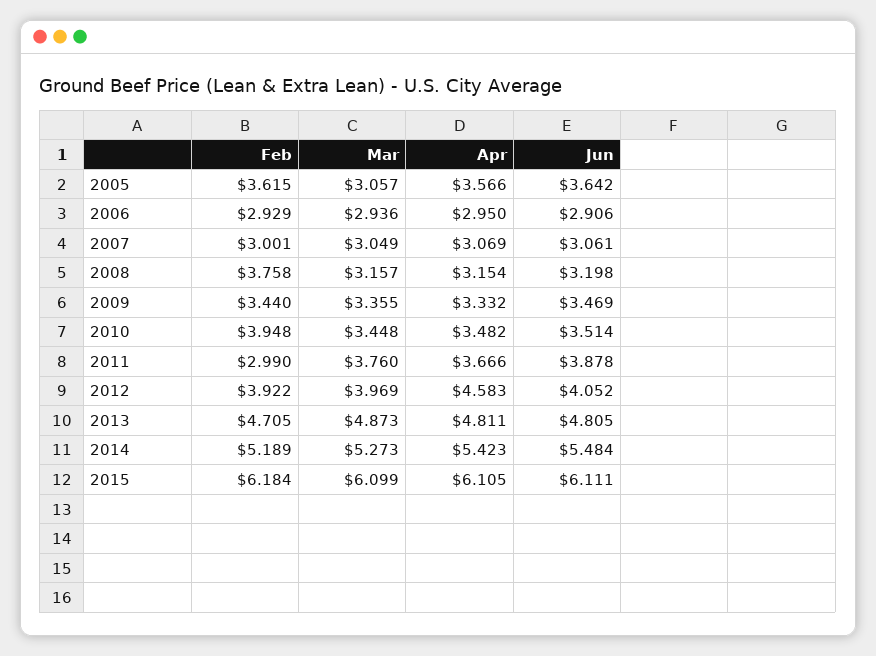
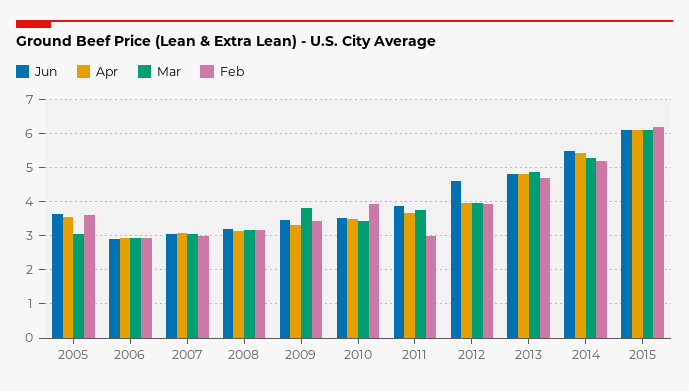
  {
    "Feb": {
      "2005": 3.615,
      "2006": 2.929,
      "2007": 3.001,
-     "2008": 3.758,
+     "2008": 3.2,
      "2009": 3.44,
      "2010": 3.948,
      "2011": 2.99,
      "2012": 3.922,
      "2013": 4.705,
      "2014": 5.189,
      "2015": 6.184
    },
    "Mar": {
      "2005": 3.057,
      "2006": 2.936,
      "2007": 3.049,
      "2008": 3.157,
-     "2009": 3.355,
+     "2009": 3.8,
      "2010": 3.448,
      "2011": 3.76,
      "2012": 3.969,
      "2013": 4.873,
      "2014": 5.273,
      "2015": 6.099
    },
    "Apr": {
      "2005": 3.566,
      "2006": 2.95,
      "2007": 3.069,
      "2008": 3.154,
      "2009": 3.332,
      "2010": 3.482,
      "2011": 3.666,
-     "2012": 4.583,
+     "2012": 4,
      "2013": 4.811,
      "2014": 5.423,
      "2015": 6.105
    },
    "Jun": {
      "2005": 3.642,
      "2006": 2.906,
      "2007": 3.061,
      "2008": 3.198,
      "2009": 3.469,
      "2010": 3.514,
      "2011": 3.878,
-     "2012": 4.052,
+     "2012": 4.6,
      "2013": 4.805,
      "2014": 5.484,
      "2015": 6.111
    }
  }

